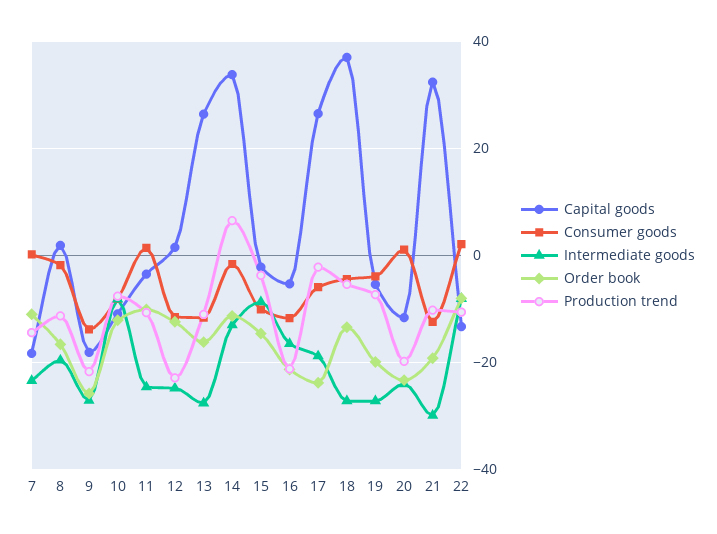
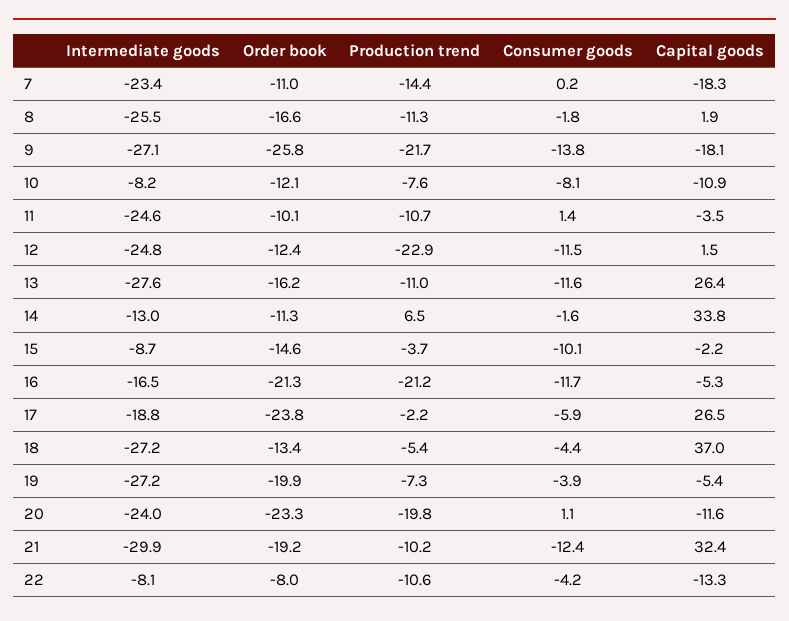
  {
    "Capital goods": {
      "7": -18.3,
      "8": 1.9,
      "9": -18.1,
      "10": -10.9,
      "11": -3.5,
      "12": 1.5,
      "13": 26.4,
      "14": 33.8,
      "15": -2.2,
      "16": -5.3,
      "17": 26.5,
      "18": 37,
      "19": -5.4,
      "20": -11.6,
      "21": 32.4,
      "22": -13.3
    },
    "Consumer goods": {
      "7": 0.2,
      "8": -1.8,
      "9": -13.8,
      "10": -8.1,
      "11": 1.4,
      "12": -11.5,
      "13": -11.6,
      "14": -1.6,
      "15": -10.1,
      "16": -11.7,
      "17": -5.9,
      "18": -4.4,
      "19": -3.9,
      "20": 1.1,
      "21": -12.4,
-     "22": 2
+     "22": -4.2
    },
    "Intermediate goods": {
      "7": -23.4,
-     "8": -20,
+     "8": -25.5,
      "9": -27.1,
      "10": -8.2,
      "11": -24.6,
      "12": -24.8,
      "13": -27.6,
      "14": -13,
      "15": -8.7,
      "16": -16.5,
      "17": -18.8,
      "18": -27.2,
      "19": -27.2,
      "20": -24,
      "21": -29.9,
      "22": -8.1
    },
    "Order book": {
      "7": -11,
      "8": -16.6,
      "9": -25.8,
      "10": -12.1,
      "11": -10.1,
      "12": -12.4,
      "13": -16.2,
      "14": -11.3,
      "15": -14.6,
      "16": -21.3,
      "17": -23.8,
      "18": -13.4,
      "19": -19.9,
      "20": -23.3,
      "21": -19.2,
      "22": -8
    },
    "Production trend": {
      "7": -14.4,
      "8": -11.3,
      "9": -21.7,
      "10": -7.6,
      "11": -10.7,
      "12": -22.9,
      "13": -11,
      "14": 6.5,
      "15": -3.7,
      "16": -21.2,
      "17": -2.2,
      "18": -5.4,
      "19": -7.3,
      "20": -19.8,
      "21": -10.2,
      "22": -10.6
    }
  }

